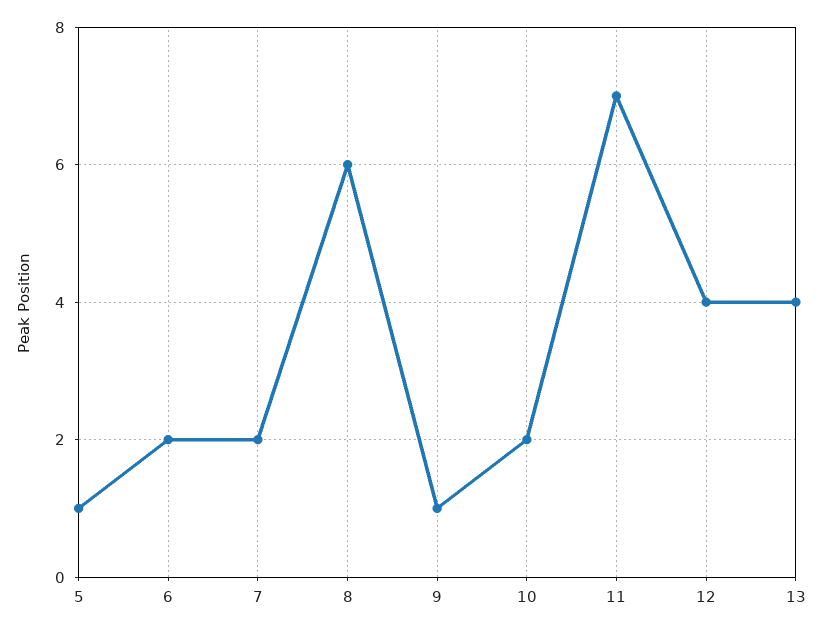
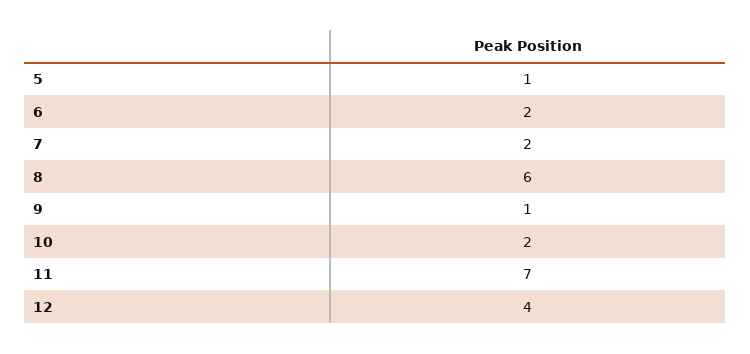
  {
    "5": 1,
    "6": 2,
    "7": 2,
    "8": 6,
    "9": 1,
    "10": 2,
    "11": 7,
-   "12": 4,
+   "12": 4
-   "13": 4
  }

